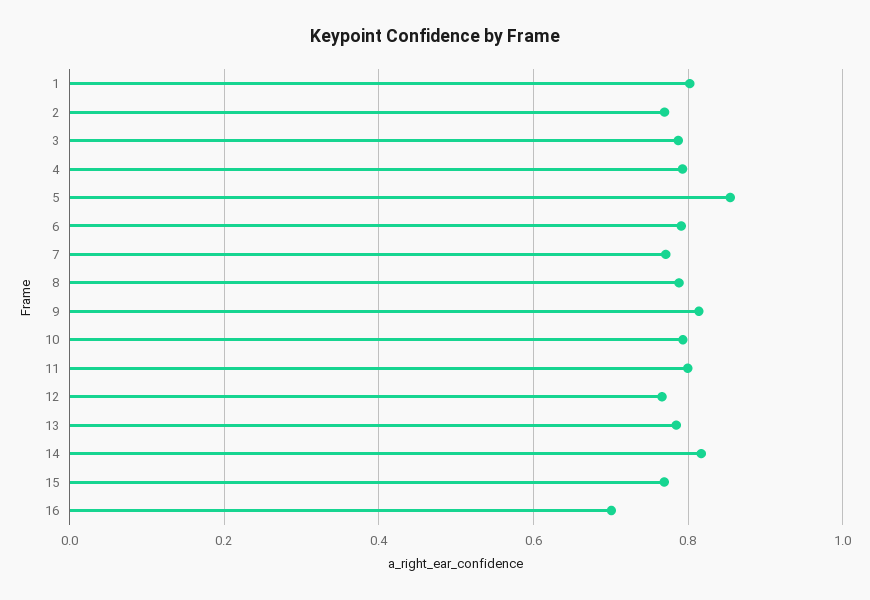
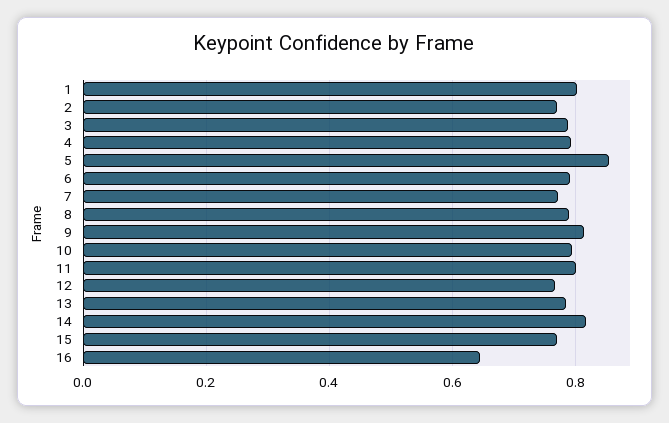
  {
    "1": 0.8,
    "2": 0.76,
    "3": 0.78,
    "4": 0.8,
    "5": 0.86,
    "6": 0.8,
    "7": 0.78,
    "8": 0.78,
    "9": 0.82,
    "10": 0.8,
    "11": 0.8,
    "12": 0.76,
    "13": 0.78,
    "14": 0.82,
    "15": 0.76,
-   "16": 0.7
+   "16": 0.64
  }

